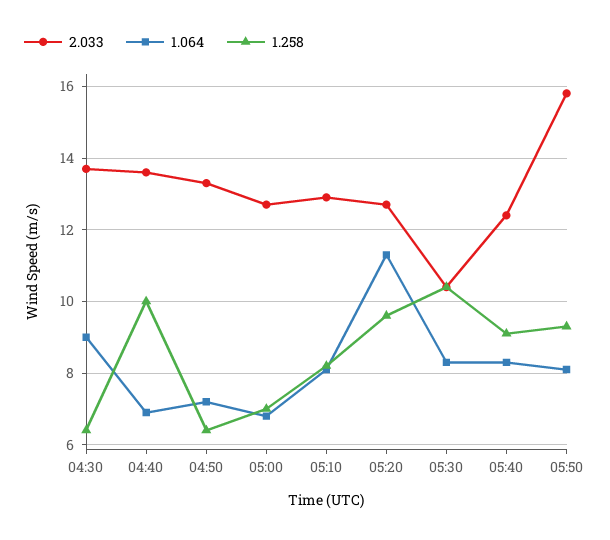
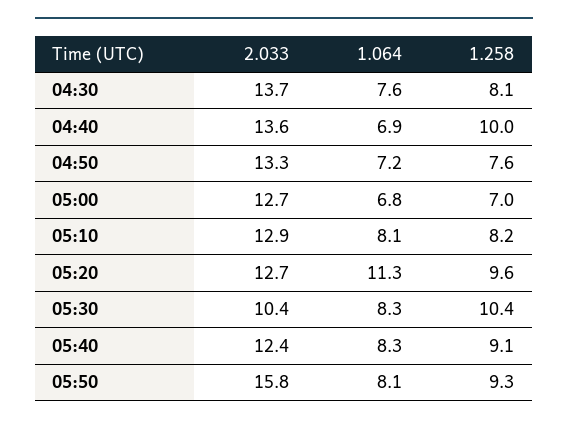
  {
    "2.033": {
      "04:30": 13.7,
      "04:40": 13.6,
      "04:50": 13.3,
      "05:00": 12.7,
      "05:10": 12.9,
      "05:20": 12.7,
      "05:30": 10.4,
      "05:40": 12.4,
      "05:50": 15.8
    },
    "1.064": {
-     "04:30": 9,
+     "04:30": 7.6,
      "04:40": 6.9,
      "04:50": 7.2,
      "05:00": 6.8,
      "05:10": 8.1,
      "05:20": 11.3,
      "05:30": 8.3,
      "05:40": 8.3,
      "05:50": 8.1
    },
    "1.258": {
-     "04:30": 6.5,
+     "04:30": 8.1,
      "04:40": 10,
-     "04:50": 6.5,
+     "04:50": 7.6,
      "05:00": 7,
      "05:10": 8.2,
      "05:20": 9.6,
      "05:30": 10.4,
      "05:40": 9.1,
      "05:50": 9.3
    }
  }

